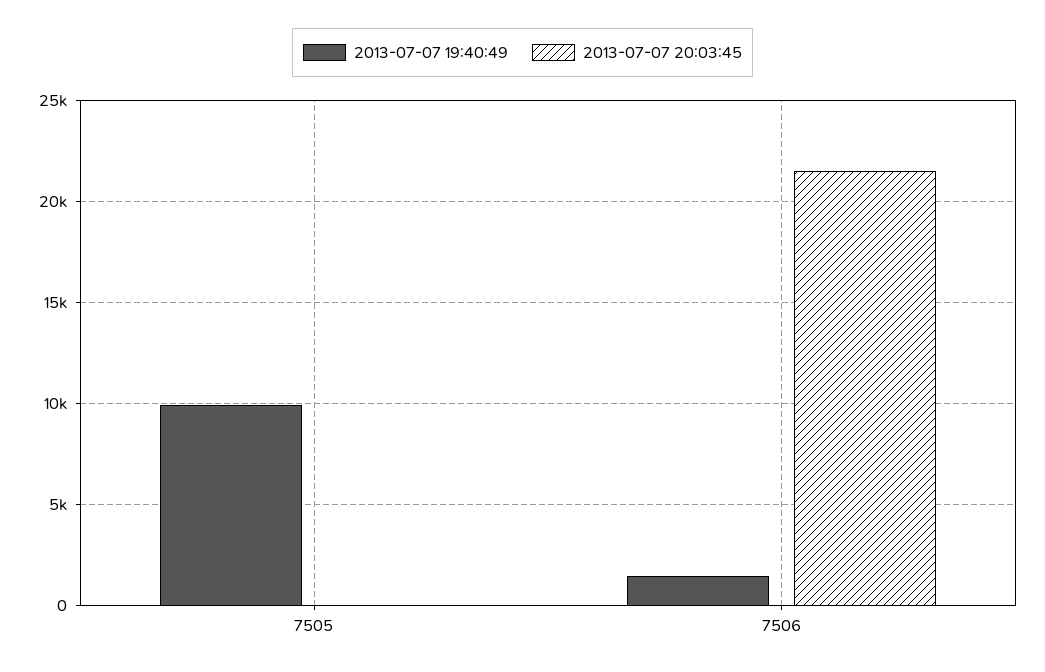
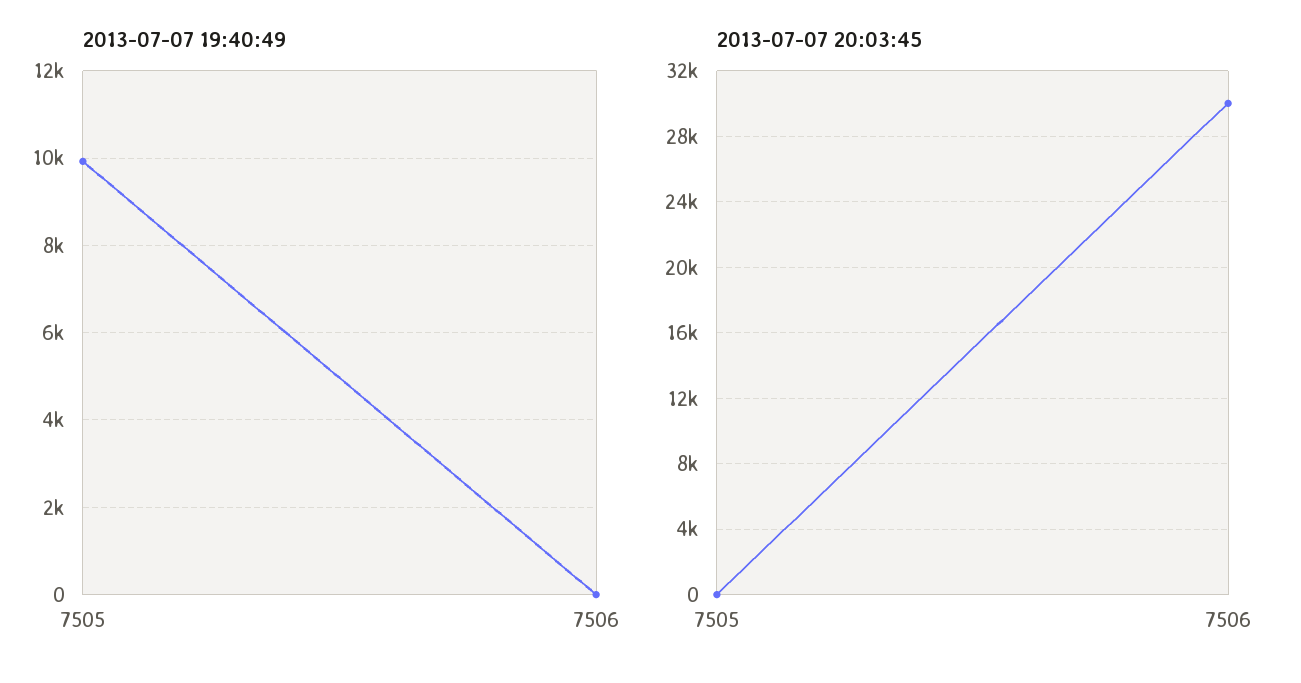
  {
    "2013-07-07 19:40:49": {
      "7505": 10000,
-     "7506": 1500
+     "7506": 0
    },
    "2013-07-07 20:03:45": {
      "7505": 0,
-     "7506": 21500
+     "7506": 30000
    }
  }

